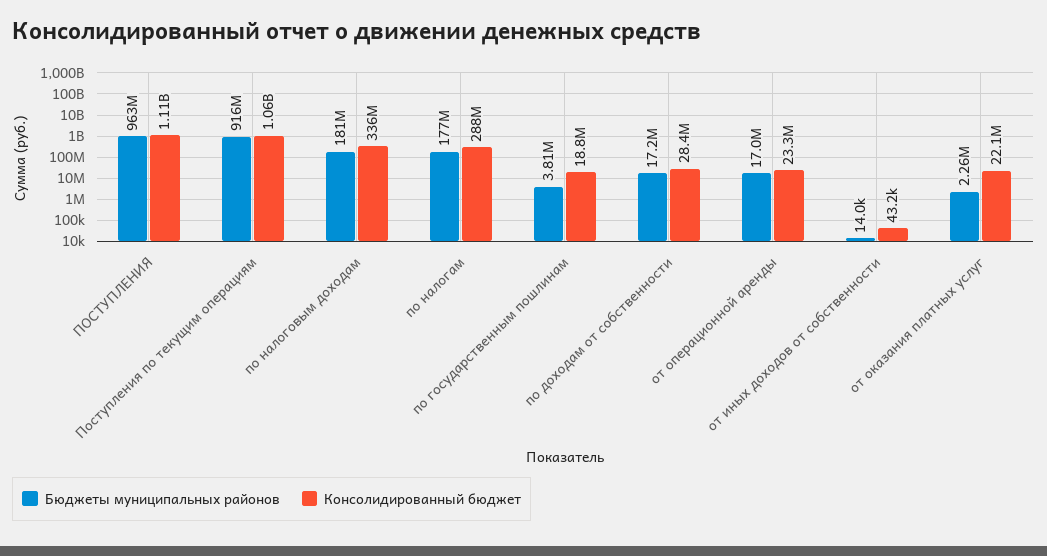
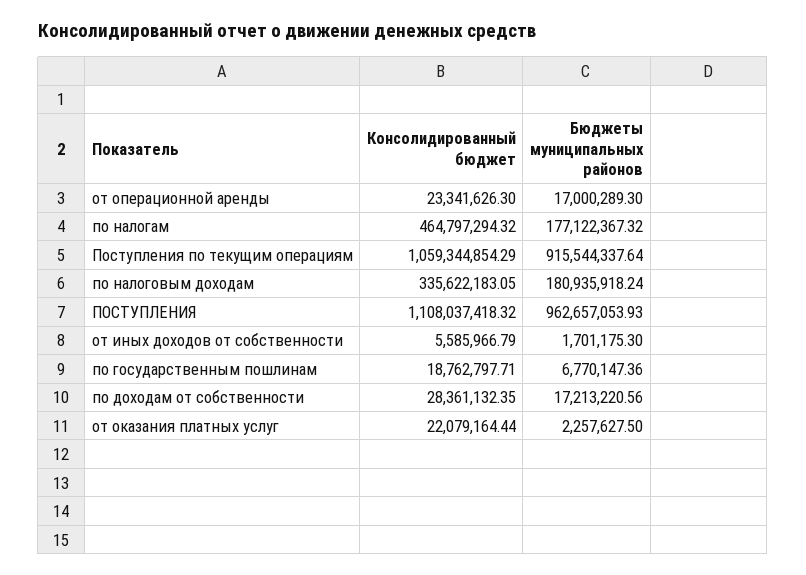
  {
    "Бюджеты муниципальных районов": {
      "ПОСТУПЛЕНИЯ": 962657053.93,
      "Поступления по текущим операциям": 915544337.64,
      "по налоговым доходам": 180935918.24,
      "по налогам": 177122367.32,
-     "по государственным пошлинам": 3810000,
+     "по государственным пошлинам": 6770147.36,
      "по доходам от собственности": 17213220.56,
      "от операционной аренды": 17000289.3,
-     "от иных доходов от собственности": 14000,
+     "от иных доходов от собственности": 1701175.3,
      "от оказания платных услуг": 2257627.5
    },
    "Консолидированный бюджет": {
      "ПОСТУПЛЕНИЯ": 1108037418.32,
      "Поступления по текущим операциям": 1059344854.29,
      "по налоговым доходам": 335622183.05,
-     "по налогам": 288000000,
+     "по налогам": 464797294.32,
      "по государственным пошлинам": 18762797.71,
      "по доходам от собственности": 28361132.35,
      "от операционной аренды": 23341626.3,
-     "от иных доходов от собственности": 43200,
+     "от иных доходов от собственности": 5585966.79,
      "от оказания платных услуг": 22079164.44
    }
  }

